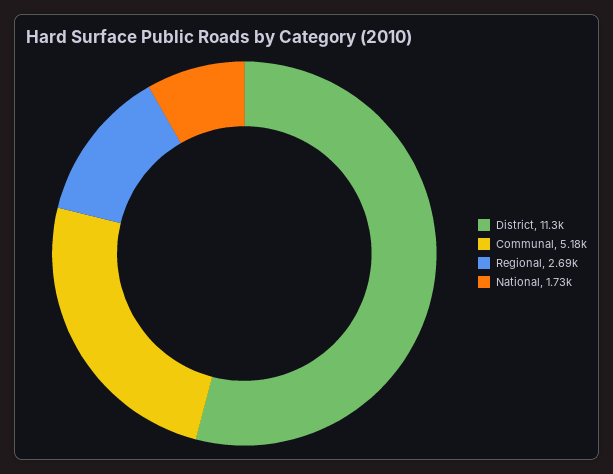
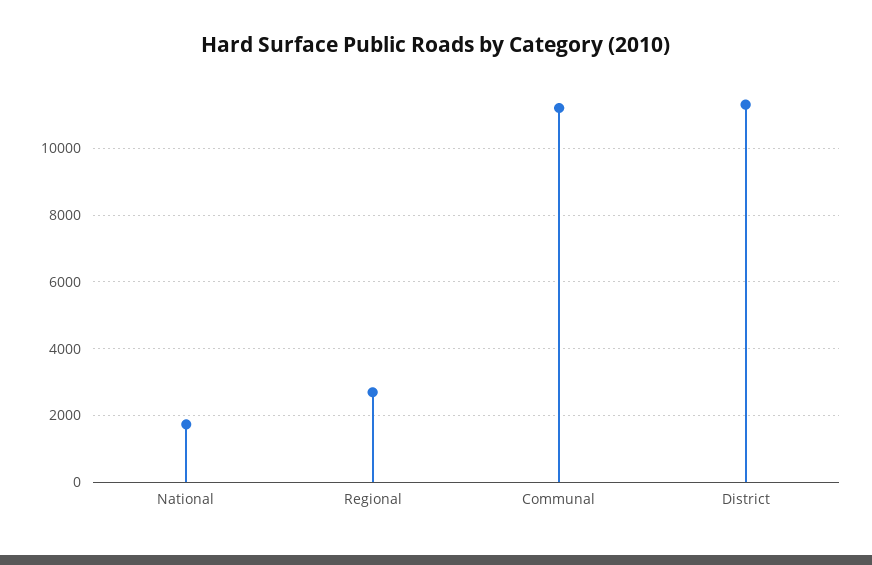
  {
    "District": 11300,
-   "Communal": 5180,
+   "Communal": 11200,
    "Regional": 2690,
    "National": 1730
  }

